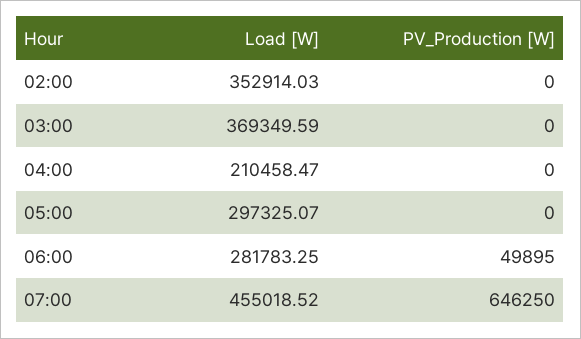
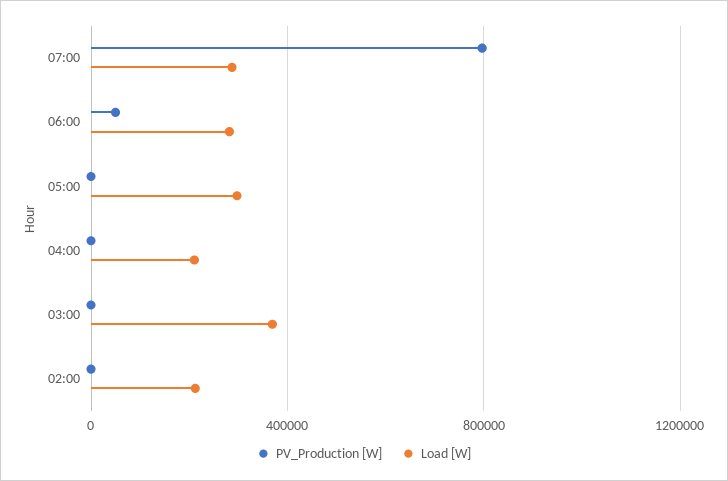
  {
    "Load [W]": {
-     "02:00": 352914.03,
+     "02:00": 200000,
      "03:00": 369349.59,
      "04:00": 210458.47,
      "05:00": 297325.07,
      "06:00": 281783.25,
-     "07:00": 455018.52
+     "07:00": 300000
    },
    "PV_Production [W]": {
      "02:00": 0,
      "03:00": 0,
      "04:00": 0,
      "05:00": 0,
      "06:00": 49895,
-     "07:00": 646250
+     "07:00": 800000
    }
  }

